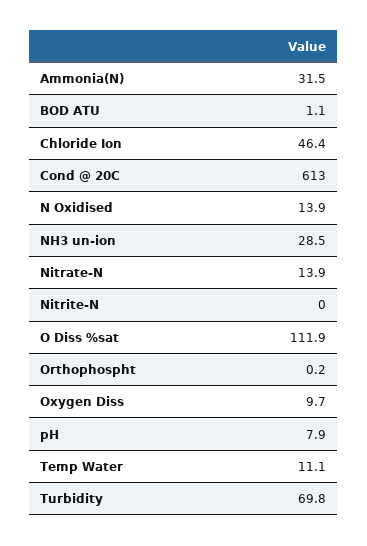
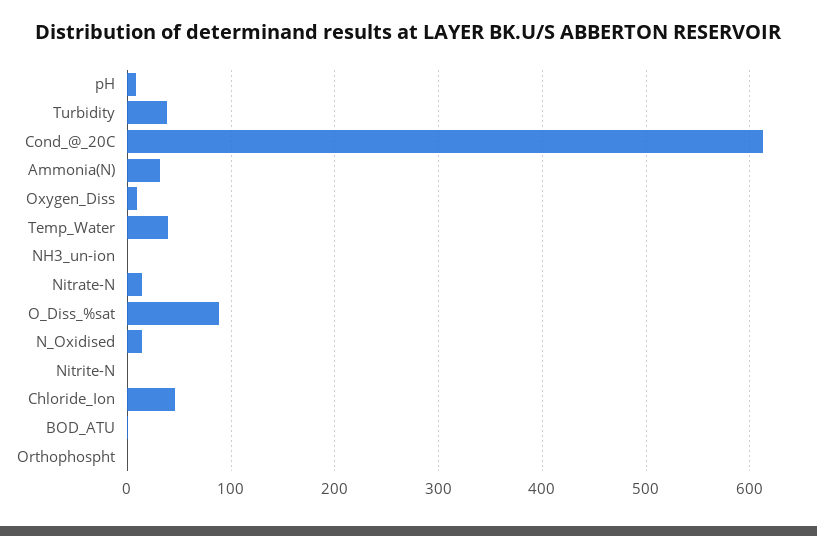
  {
    "Ammonia(N)": 31.5,
    "BOD ATU": 1.1,
    "Chloride Ion": 46.4,
    "Cond @ 20C": 613,
    "N Oxidised": 13.9,
-   "NH3 un-ion": 28.5,
+   "NH3 un-ion": 0,
    "Nitrate-N": 13.9,
    "Nitrite-N": 0,
-   "O Diss %sat": 111.9,
+   "O Diss %sat": 90,
    "Orthophospht": 0.2,
    "Oxygen Diss": 9.7,
    "pH": 7.9,
-   "Temp Water": 11.1,
+   "Temp Water": 40,
-   "Turbidity": 69.8
+   "Turbidity": 40
  }

